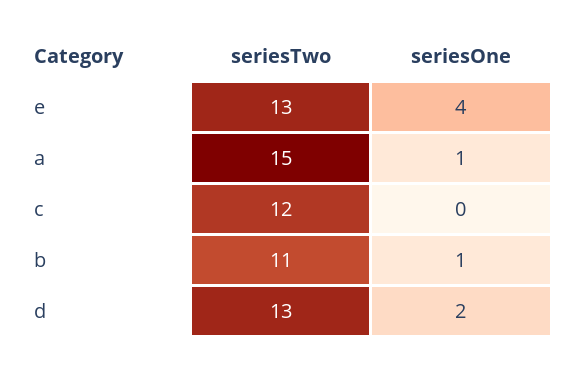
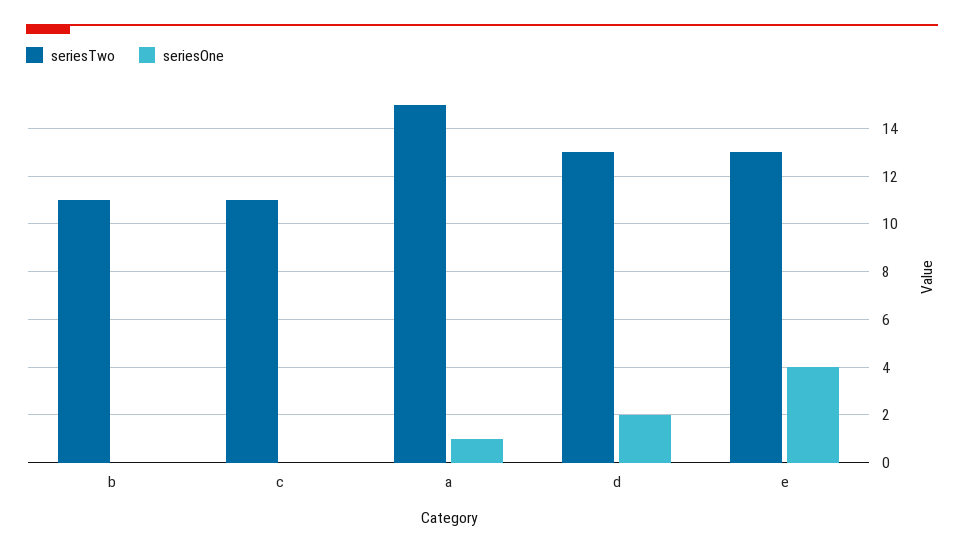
  {
    "seriesTwo": {
      "e": 13,
      "a": 15,
-     "c": 12,
+     "c": 11,
      "b": 11,
      "d": 13
    },
    "seriesOne": {
      "e": 4,
      "a": 1,
      "c": 0,
-     "b": 1,
+     "b": 0,
      "d": 2
    }
  }

